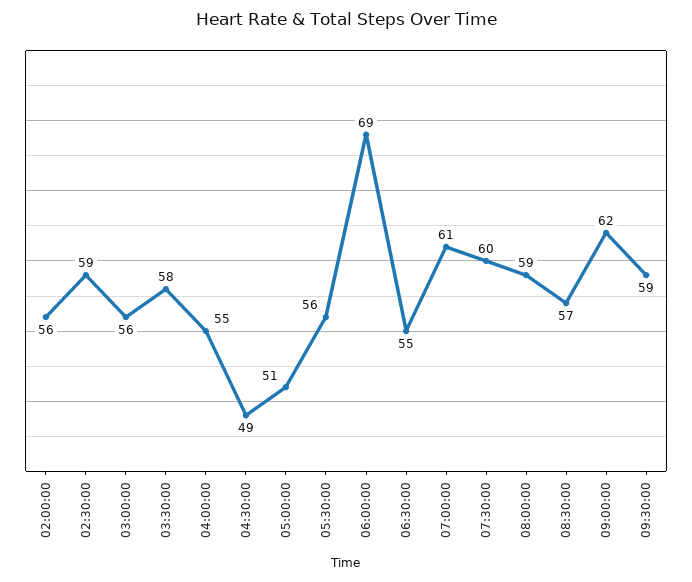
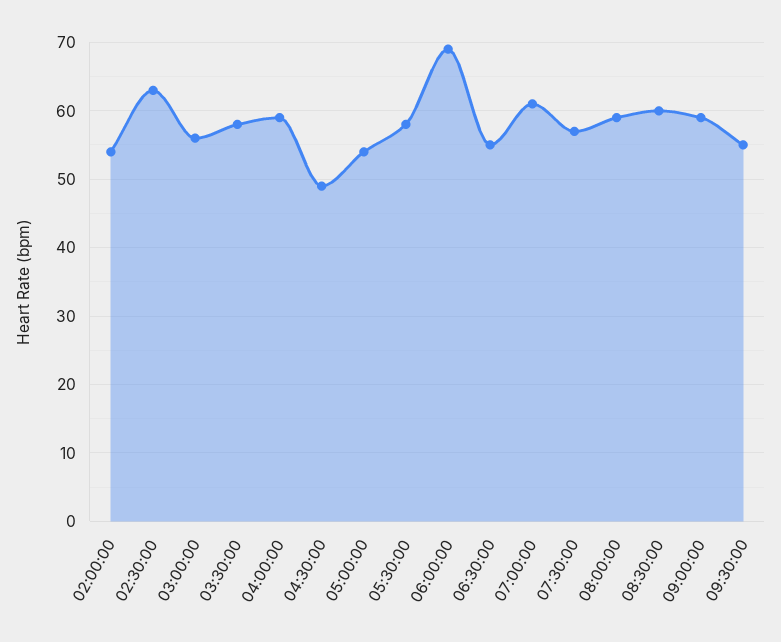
  {
-   "02:00:00": 56,
+   "02:00:00": 54,
-   "02:30:00": 59,
+   "02:30:00": 63,
    "03:00:00": 56,
    "03:30:00": 58,
-   "04:00:00": 55,
+   "04:00:00": 59,
    "04:30:00": 49,
-   "05:00:00": 51,
+   "05:00:00": 54,
-   "05:30:00": 56,
+   "05:30:00": 58,
    "06:00:00": 69,
    "06:30:00": 55,
    "07:00:00": 61,
-   "07:30:00": 60,
+   "07:30:00": 57,
    "08:00:00": 59,
-   "08:30:00": 57,
+   "08:30:00": 60,
-   "09:00:00": 62,
+   "09:00:00": 59,
-   "09:30:00": 59
+   "09:30:00": 55
  }

